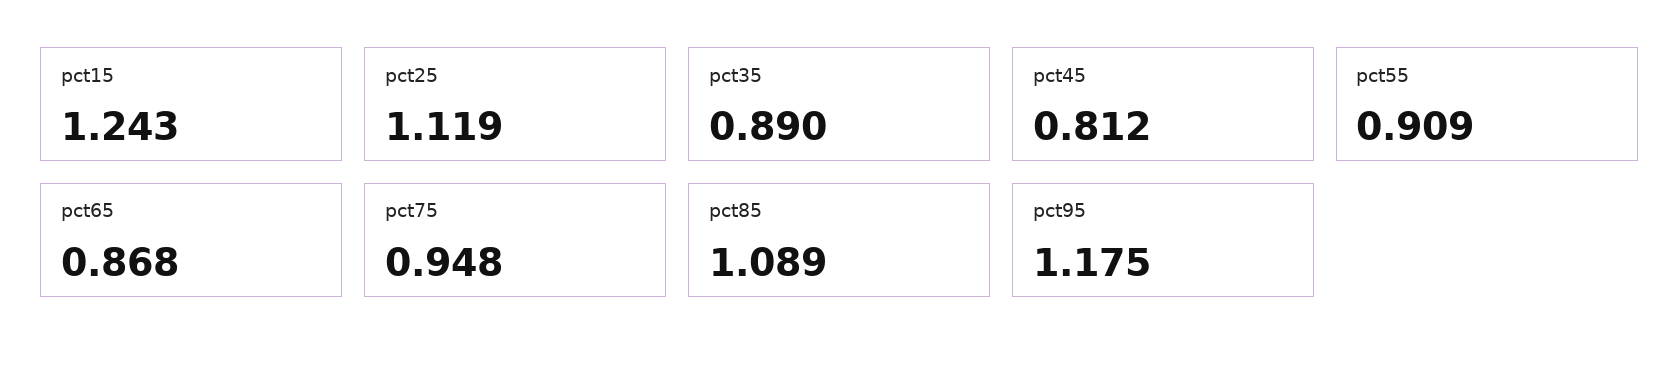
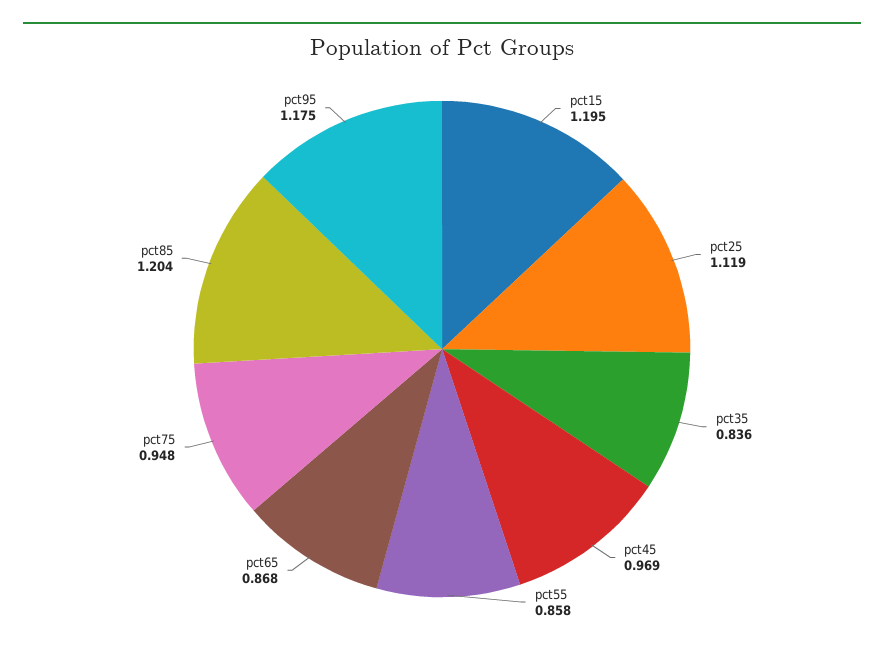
  {
-   "pct15": 1.243,
+   "pct15": 1.195,
    "pct25": 1.119,
-   "pct35": 0.89,
+   "pct35": 0.836,
-   "pct45": 0.812,
+   "pct45": 0.969,
-   "pct55": 0.909,
+   "pct55": 0.858,
    "pct65": 0.868,
    "pct75": 0.948,
-   "pct85": 1.089,
+   "pct85": 1.204,
    "pct95": 1.175
  }

